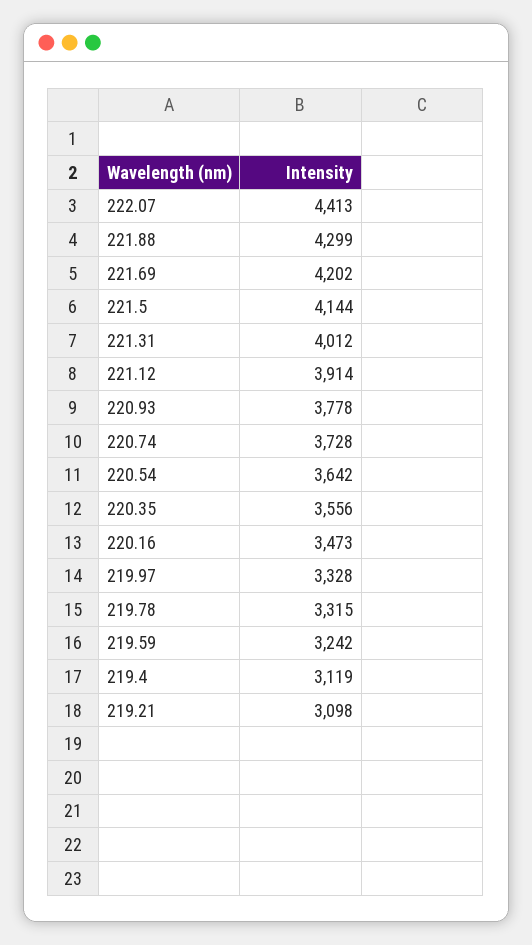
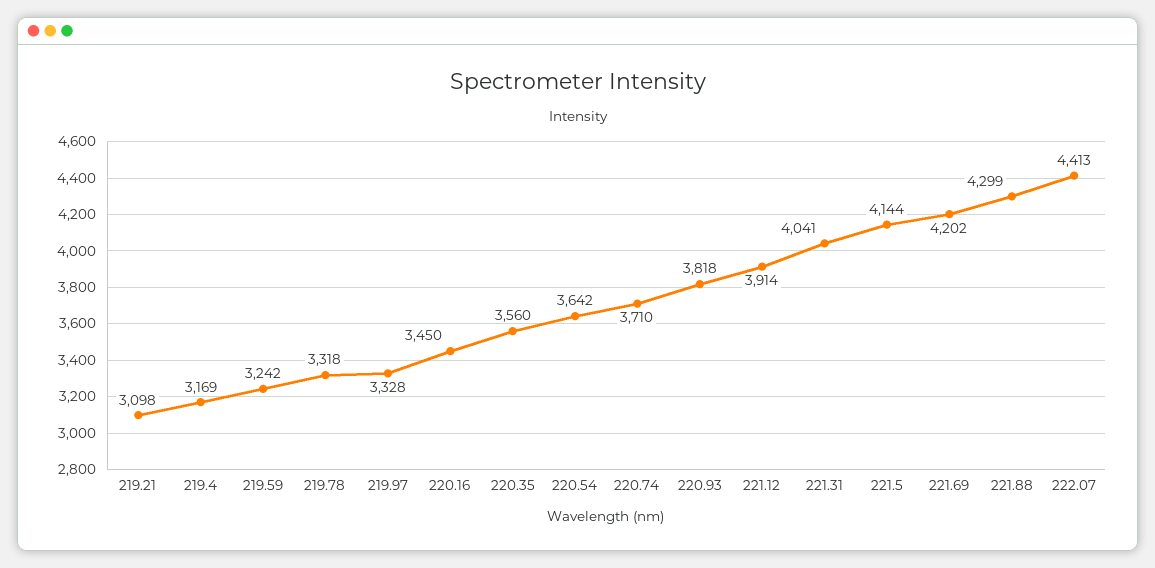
  {
    "222.07": 4413,
    "221.88": 4299,
    "221.69": 4202,
    "221.5": 4144,
-   "221.31": 4012,
+   "221.31": 4041,
    "221.12": 3914,
-   "220.93": 3778,
+   "220.93": 3818,
-   "220.74": 3728,
+   "220.74": 3710,
    "220.54": 3642,
-   "220.35": 3556,
+   "220.35": 3560,
-   "220.16": 3473,
+   "220.16": 3450,
    "219.97": 3328,
-   "219.78": 3315,
+   "219.78": 3318,
    "219.59": 3242,
-   "219.4": 3119,
+   "219.4": 3169,
    "219.21": 3098
  }

